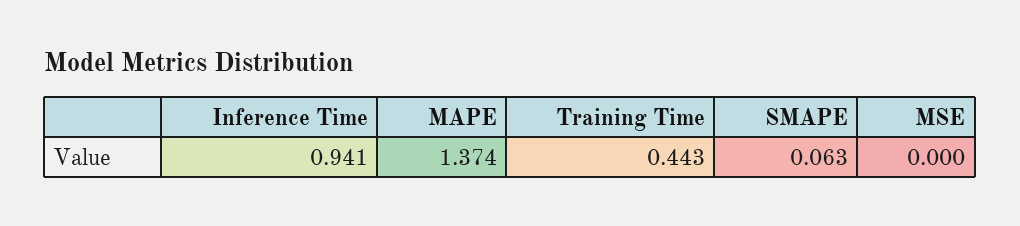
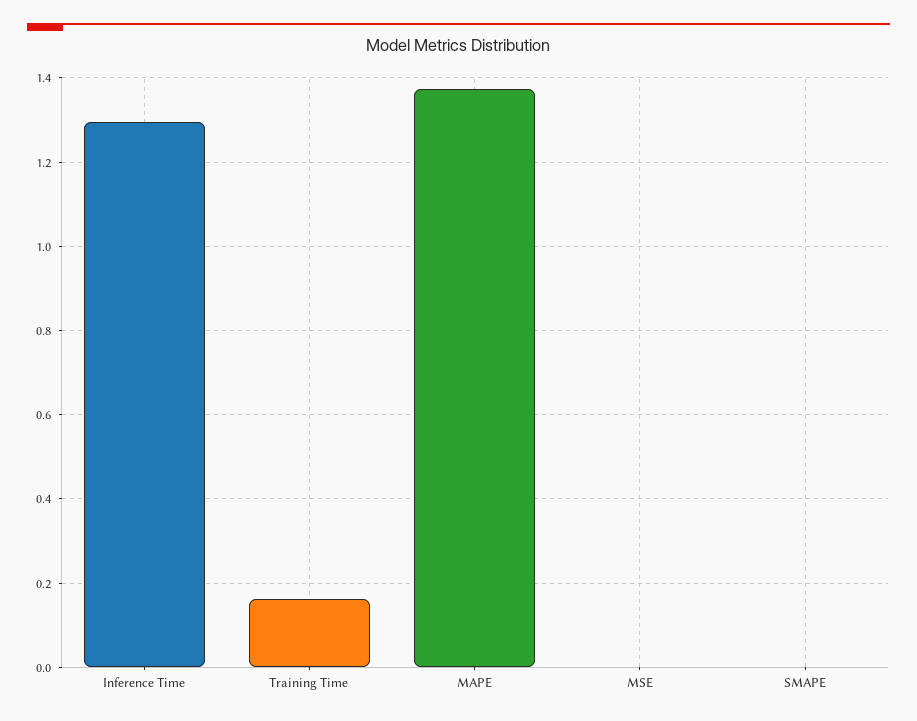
  {
-   "Inference Time": 0.941,
+   "Inference Time": 1.3,
    "MAPE": 1.374,
-   "Training Time": 0.443,
+   "Training Time": 0.16,
-   "SMAPE": 0.063,
+   "SMAPE": 0,
    "MSE": 0
  }

